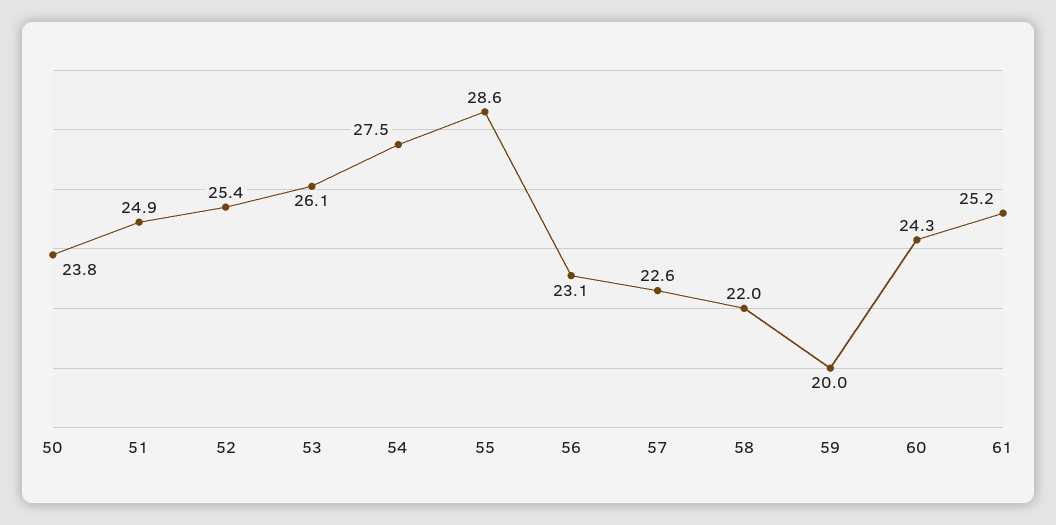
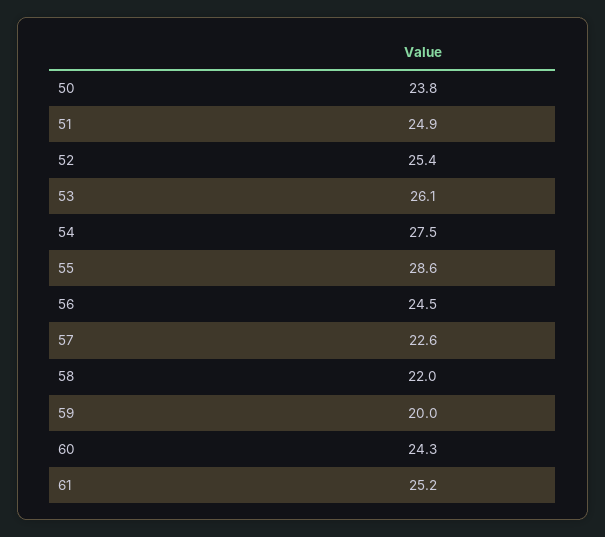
  {
    "50": 23.8,
    "51": 24.9,
    "52": 25.4,
    "53": 26.1,
    "54": 27.5,
    "55": 28.6,
-   "56": 23.1,
+   "56": 24.5,
    "57": 22.6,
    "58": 22,
    "59": 20,
    "60": 24.3,
    "61": 25.2
  }

